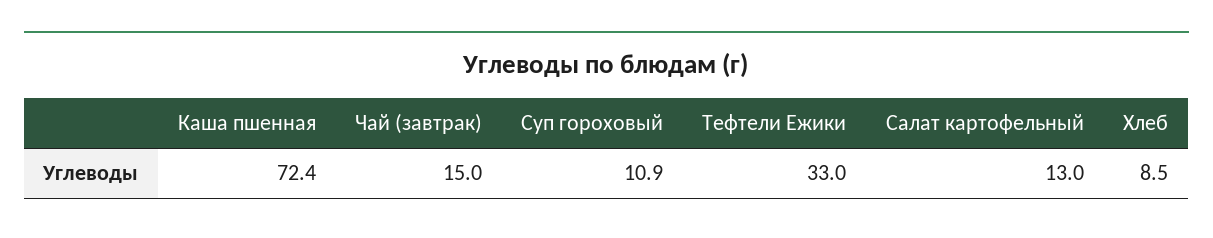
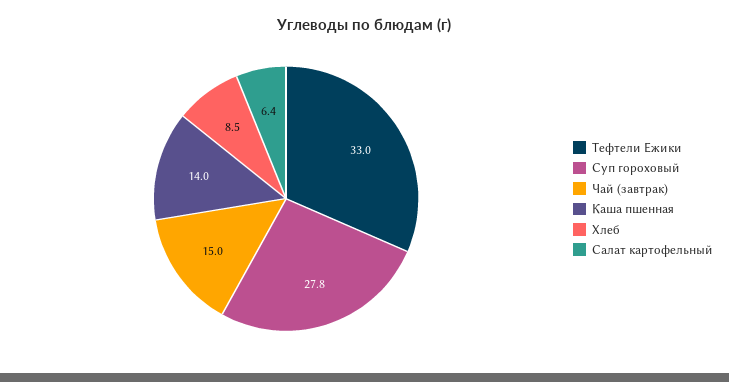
  {
-   "Каша пшенная": 72.4,
+   "Каша пшенная": 14,
    "Чай (завтрак)": 15,
-   "Суп гороховый": 10.9,
+   "Суп гороховый": 27.8,
    "Тефтели Ежики": 33,
-   "Салат картофельный": 13,
+   "Салат картофельный": 6.4,
    "Хлеб": 8.5
  }

